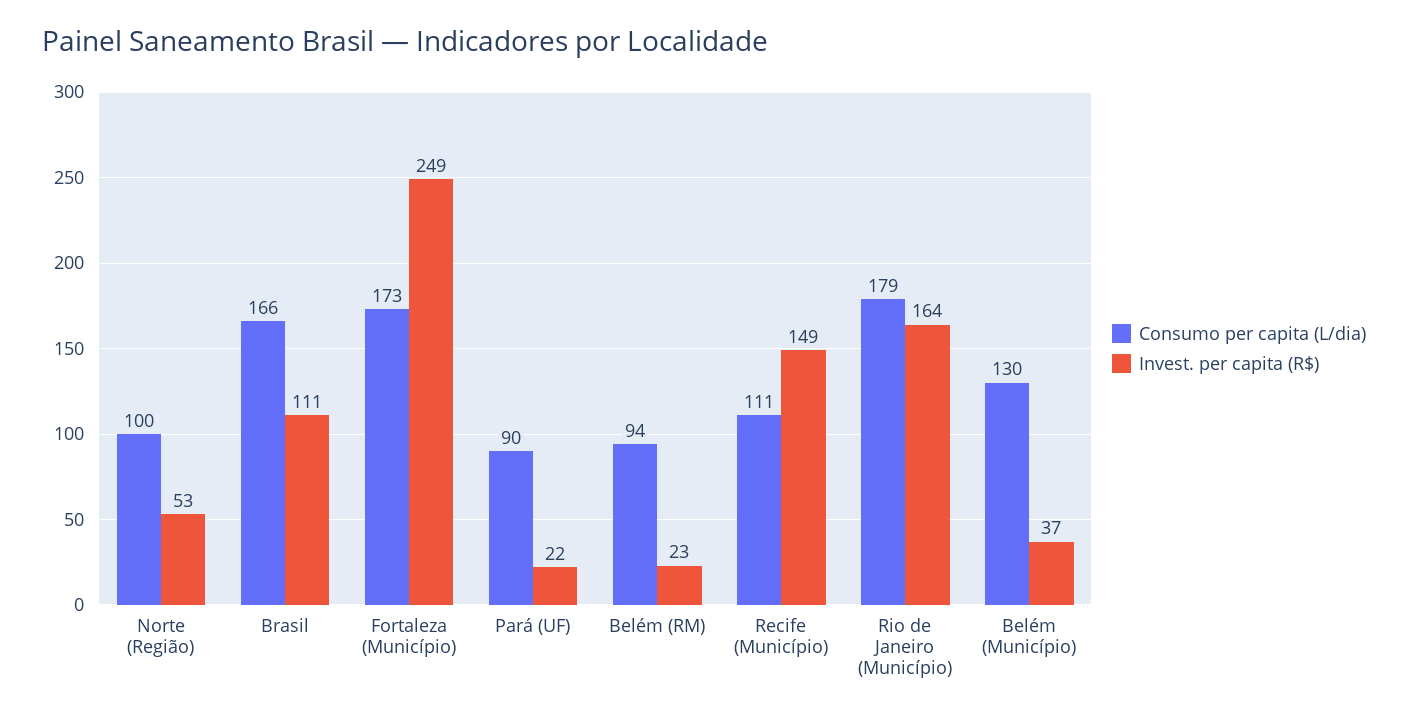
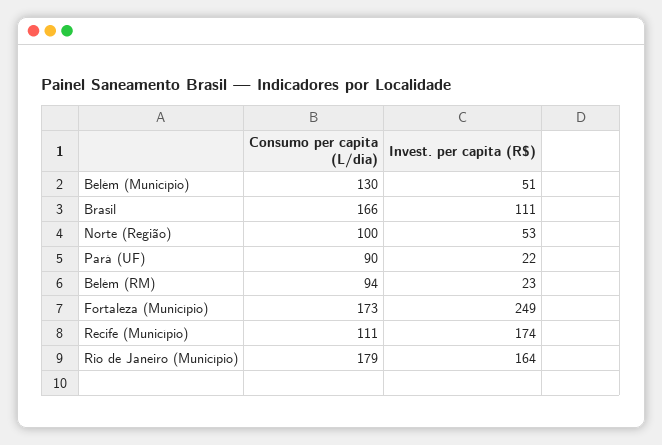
  {
    "Consumo per capita (L/dia)": {
      "Norte (Região)": 100,
      "Brasil": 166,
      "Fortaleza (Município)": 173,
      "Pará (UF)": 90,
      "Belém (RM)": 94,
      "Recife (Município)": 111,
      "Rio de Janeiro (Município)": 179,
      "Belém (Município)": 130
    },
    "Invest. per capita (R$)": {
      "Norte (Região)": 53,
      "Brasil": 111,
      "Fortaleza (Município)": 249,
      "Pará (UF)": 22,
      "Belém (RM)": 23,
-     "Recife (Município)": 149,
+     "Recife (Município)": 174,
      "Rio de Janeiro (Município)": 164,
-     "Belém (Município)": 37
+     "Belém (Município)": 51
    }
  }

